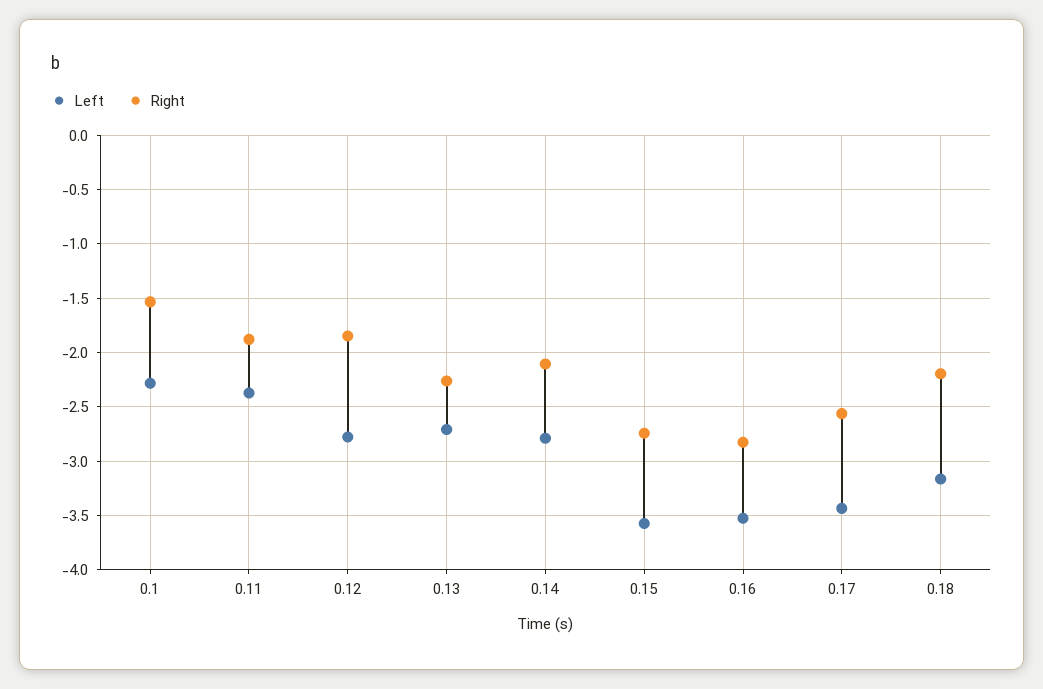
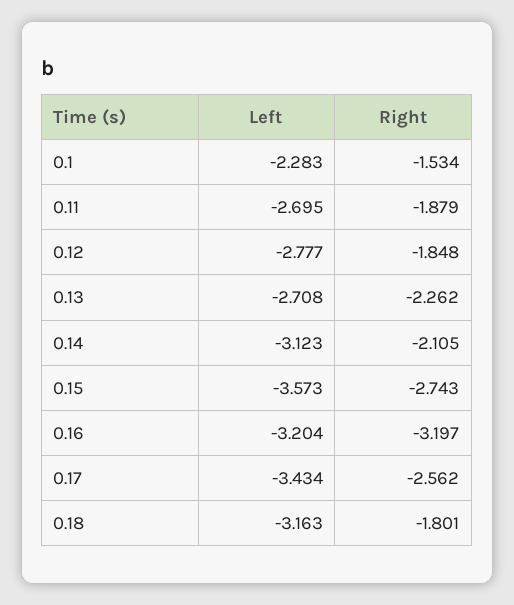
  {
    "Left": {
      "0.1": -2.283,
-     "0.11": -2.4,
+     "0.11": -2.695,
      "0.12": -2.777,
      "0.13": -2.708,
-     "0.14": -2.8,
+     "0.14": -3.123,
      "0.15": -3.573,
-     "0.16": -3.5,
+     "0.16": -3.204,
      "0.17": -3.434,
      "0.18": -3.163
    },
    "Right": {
      "0.1": -1.534,
      "0.11": -1.879,
      "0.12": -1.848,
      "0.13": -2.262,
      "0.14": -2.105,
      "0.15": -2.743,
-     "0.16": -2.8,
+     "0.16": -3.197,
      "0.17": -2.562,
-     "0.18": -2.2
+     "0.18": -1.801
    }
  }

